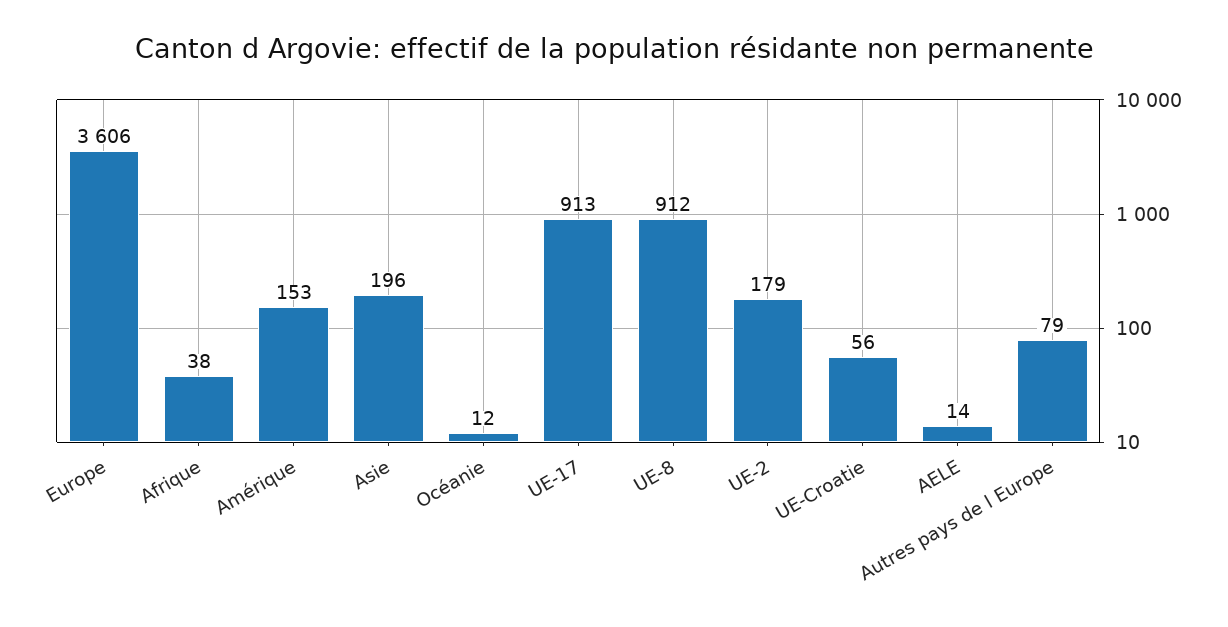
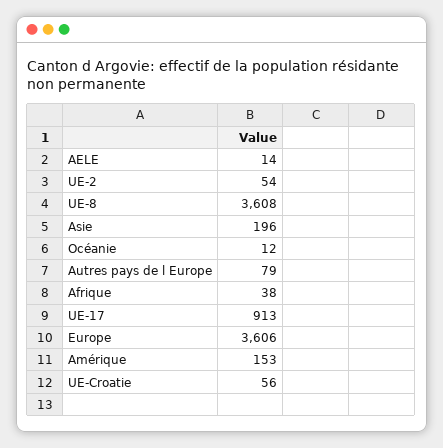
  {
    "Europe": 3606,
    "Afrique": 38,
    "Amérique": 153,
    "Asie": 196,
    "Océanie": 12,
    "UE-17": 913,
-   "UE-8": 912,
+   "UE-8": 3608,
-   "UE-2": 179,
+   "UE-2": 54,
    "UE-Croatie": 56,
    "AELE": 14,
    "Autres pays de l Europe": 79
  }

